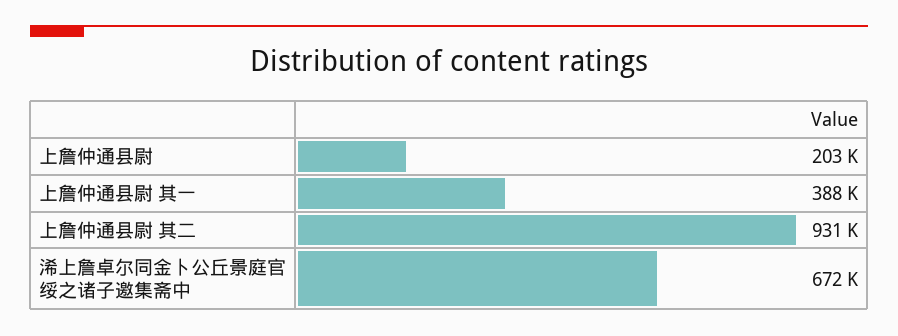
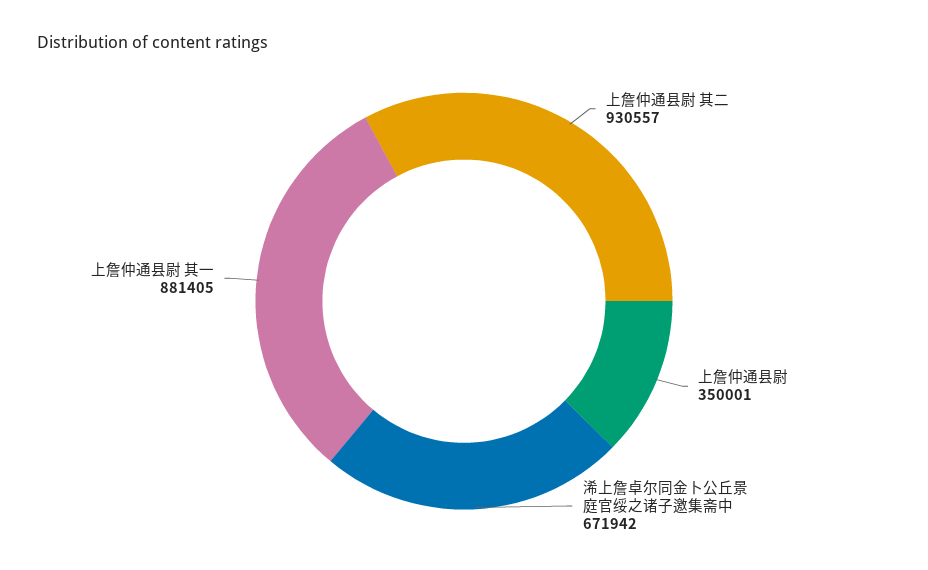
  {
-   "上詹仲通县尉": 203000,
+   "上詹仲通县尉": 350001,
-   "上詹仲通县尉 其一": 388000,
+   "上詹仲通县尉 其一": 881405,
    "上詹仲通县尉 其二": 930557,
    "浠上詹卓尔同金卜公丘景庭官绥之诸子邀集斋中": 671942
  }

